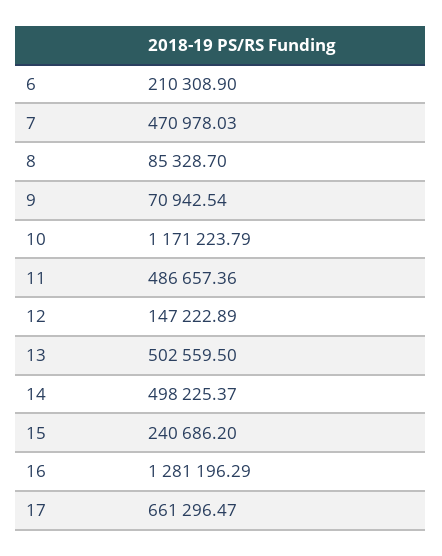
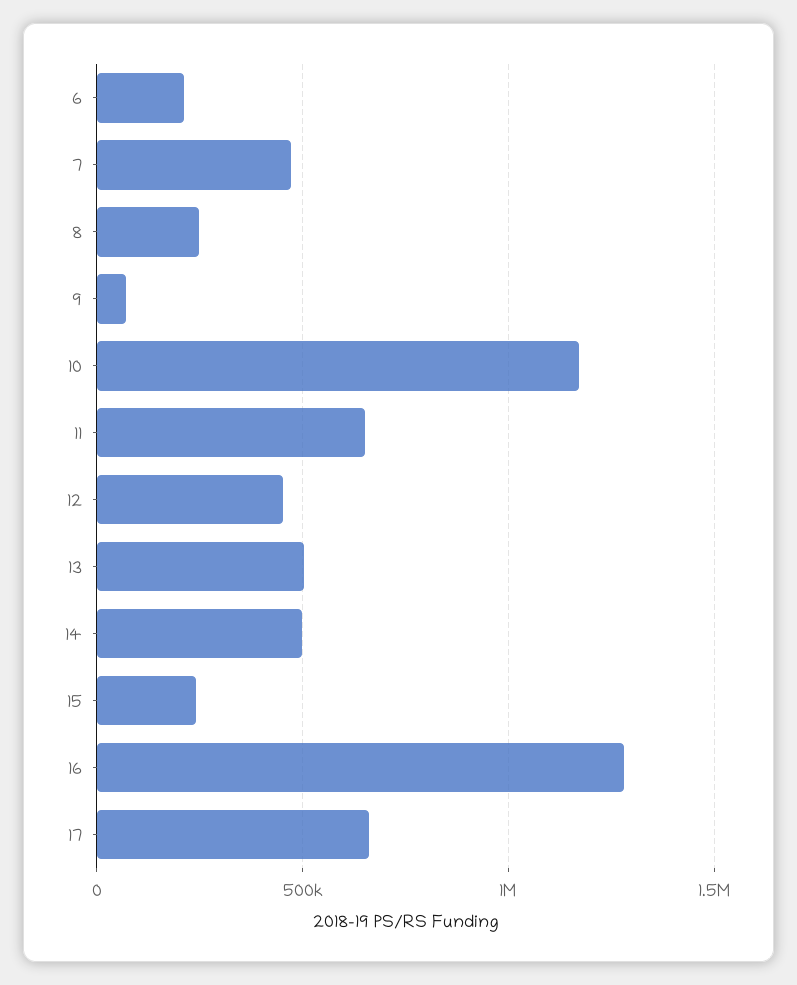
  {
    "6": 210308.9,
    "7": 470978.03,
-   "8": 85328.7,
+   "8": 250000,
    "9": 70942.54,
    "10": 1171223.79,
-   "11": 486657.36,
+   "11": 650000,
-   "12": 147222.89,
+   "12": 450000,
    "13": 502559.5,
    "14": 498225.37,
    "15": 240686.2,
    "16": 1281196.29,
    "17": 661296.47
  }

